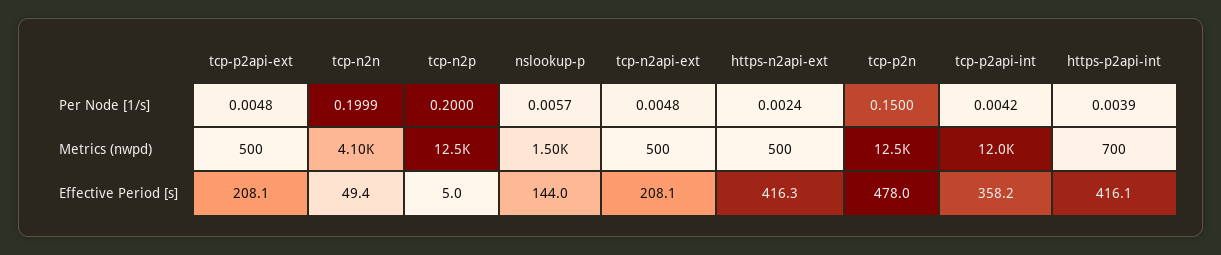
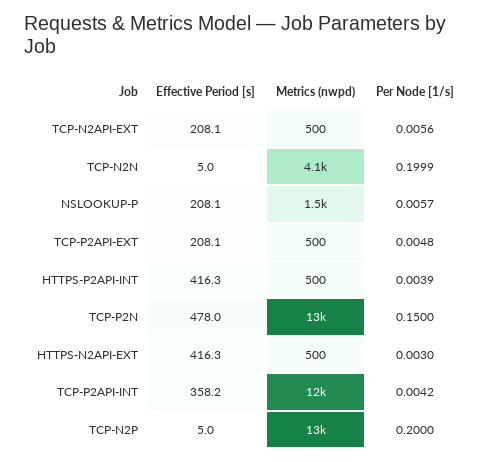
  {
    "tcp-p2api-ext": {
      "Per Node [1/s]": 0.0048,
      "Metrics (nwpd)": 500,
      "Effective Period [s]": 208.1
    },
    "tcp-n2n": {
      "Per Node [1/s]": 0.1999,
      "Metrics (nwpd)": 4100,
-     "Effective Period [s]": 49.4
+     "Effective Period [s]": 5
    },
    "tcp-n2p": {
      "Per Node [1/s]": 0.2,
      "Metrics (nwpd)": 12500,
      "Effective Period [s]": 5
    },
    "nslookup-p": {
      "Per Node [1/s]": 0.0057,
      "Metrics (nwpd)": 1500,
-     "Effective Period [s]": 144
+     "Effective Period [s]": 208.1
    },
    "tcp-n2api-ext": {
-     "Per Node [1/s]": 0.0048,
+     "Per Node [1/s]": 0.0056,
      "Metrics (nwpd)": 500,
      "Effective Period [s]": 208.1
    },
    "https-n2api-ext": {
-     "Per Node [1/s]": 0.0024,
+     "Per Node [1/s]": 0.003,
      "Metrics (nwpd)": 500,
      "Effective Period [s]": 416.3
    },
    "tcp-p2n": {
      "Per Node [1/s]": 0.15,
      "Metrics (nwpd)": 12500,
      "Effective Period [s]": 478
    },
    "tcp-p2api-int": {
      "Per Node [1/s]": 0.0042,
      "Metrics (nwpd)": 12000,
      "Effective Period [s]": 358.2
    },
    "https-p2api-int": {
      "Per Node [1/s]": 0.0039,
-     "Metrics (nwpd)": 700,
+     "Metrics (nwpd)": 500,
-     "Effective Period [s]": 416.1
+     "Effective Period [s]": 416.3
    }
  }

